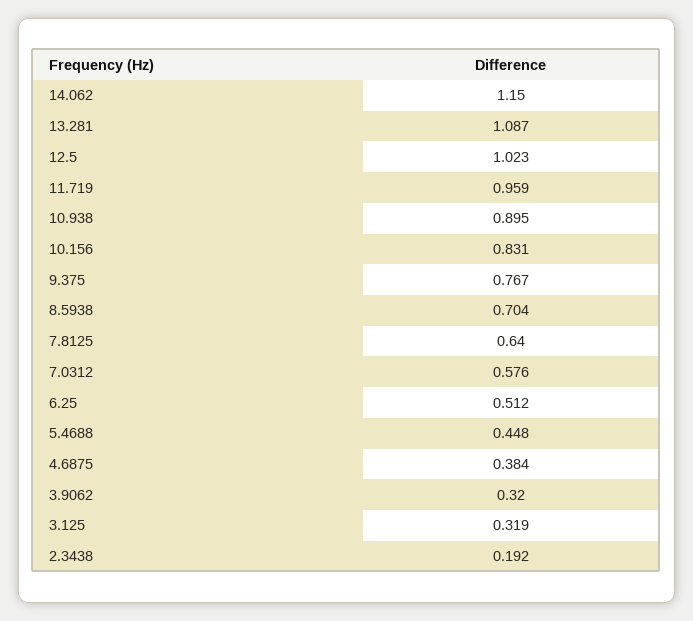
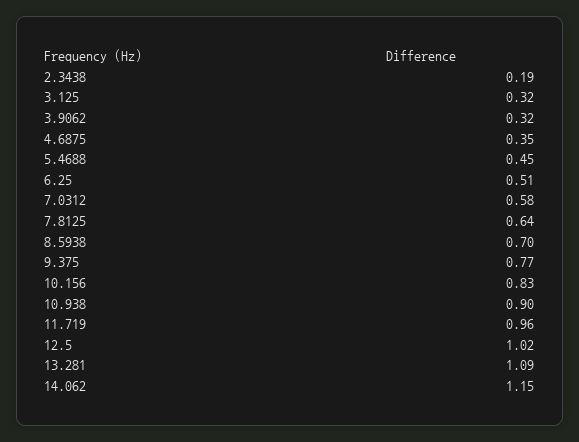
  {
    "14.062": 1.15,
    "13.281": 1.087,
    "12.5": 1.023,
    "11.719": 0.959,
    "10.938": 0.895,
    "10.156": 0.831,
    "9.375": 0.767,
    "8.5938": 0.704,
    "7.8125": 0.64,
    "7.0312": 0.576,
    "6.25": 0.512,
    "5.4688": 0.448,
-   "4.6875": 0.384,
+   "4.6875": 0.35,
    "3.9062": 0.32,
    "3.125": 0.319,
    "2.3438": 0.192
  }

